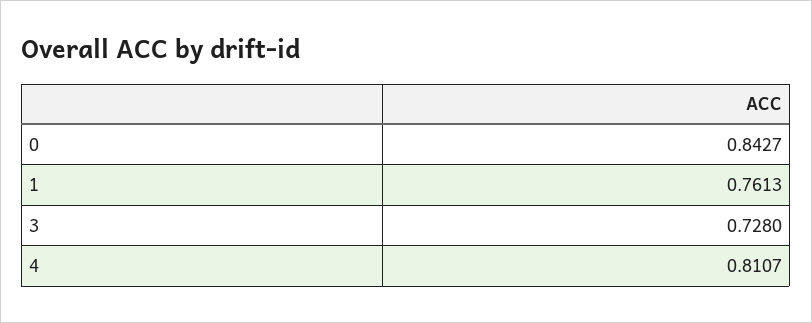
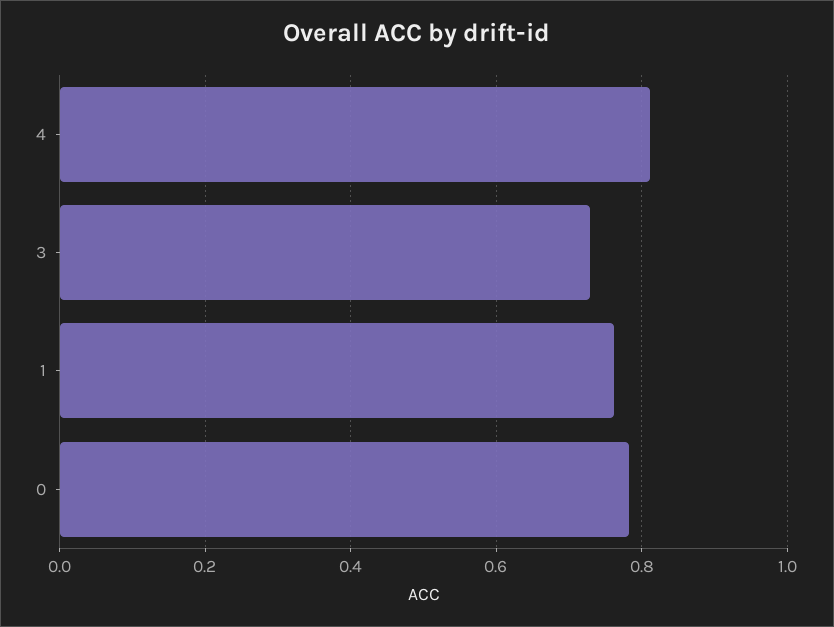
  {
-   "0": 0.8427,
+   "0": 0.78,
    "1": 0.7613,
    "3": 0.728,
    "4": 0.8107
  }

